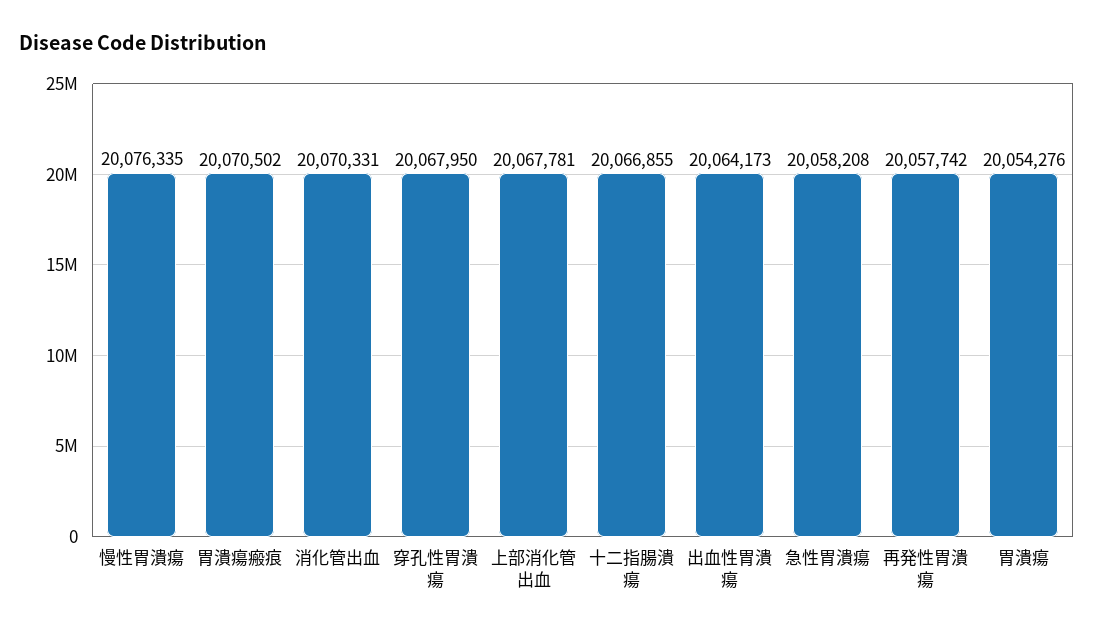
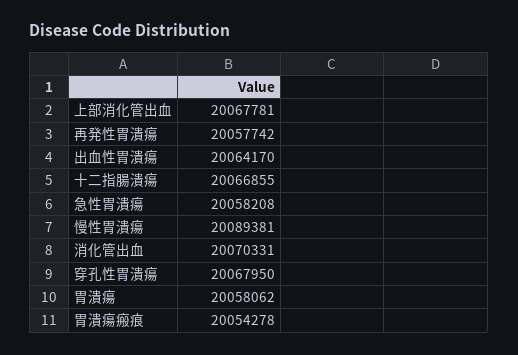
  {
-   "慢性胃潰瘍": 20076335,
+   "慢性胃潰瘍": 20089381,
-   "胃潰瘍瘢痕": 20070502,
+   "胃潰瘍瘢痕": 20054278,
    "消化管出血": 20070331,
    "穿孔性胃潰瘍": 20067950,
    "上部消化管出血": 20067781,
    "十二指腸潰瘍": 20066855,
-   "出血性胃潰瘍": 20064173,
+   "出血性胃潰瘍": 20064170,
    "急性胃潰瘍": 20058208,
    "再発性胃潰瘍": 20057742,
-   "胃潰瘍": 20054276
+   "胃潰瘍": 20058062
  }

